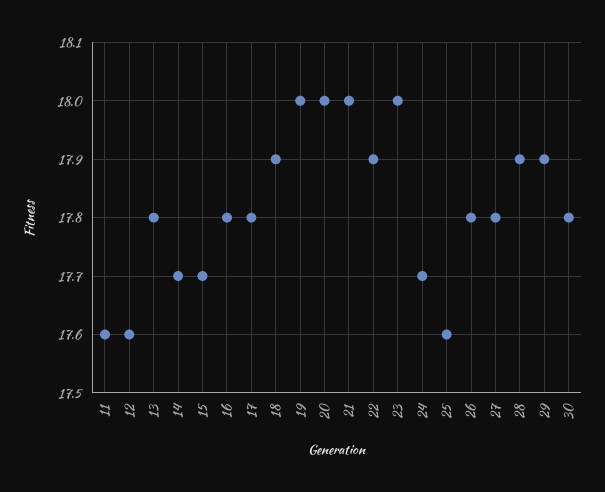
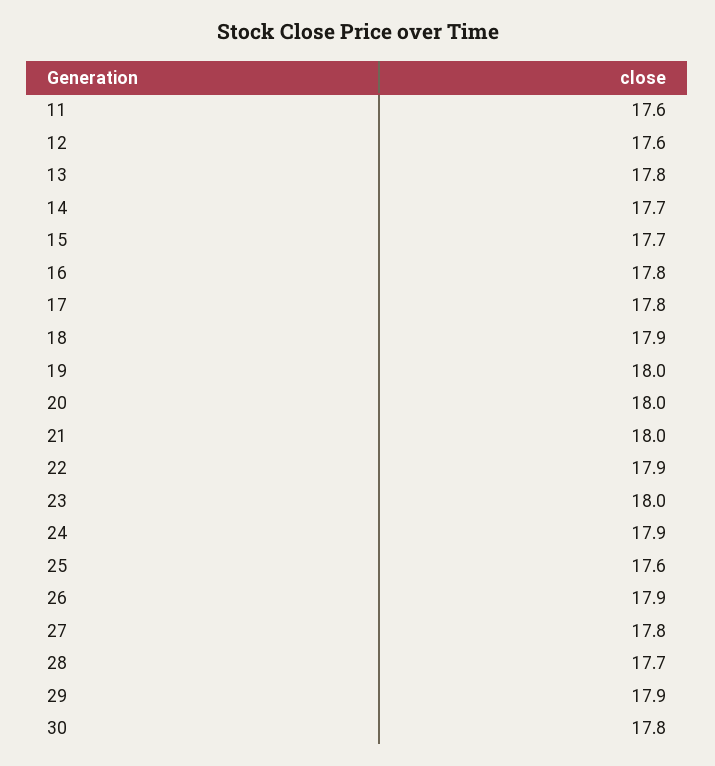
  {
    "11": 17.6,
    "12": 17.6,
    "13": 17.8,
    "14": 17.7,
    "15": 17.7,
    "16": 17.8,
    "17": 17.8,
    "18": 17.9,
    "19": 18,
    "20": 18,
    "21": 18,
    "22": 17.9,
    "23": 18,
-   "24": 17.7,
+   "24": 17.9,
    "25": 17.6,
-   "26": 17.8,
+   "26": 17.9,
    "27": 17.8,
-   "28": 17.9,
+   "28": 17.7,
    "29": 17.9,
    "30": 17.8
  }

